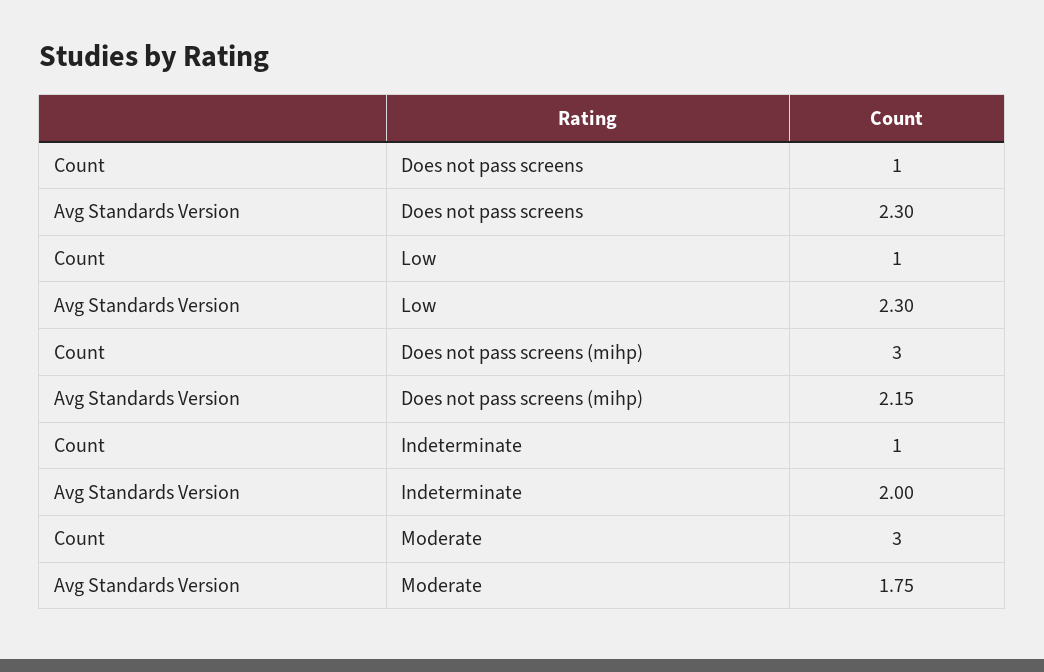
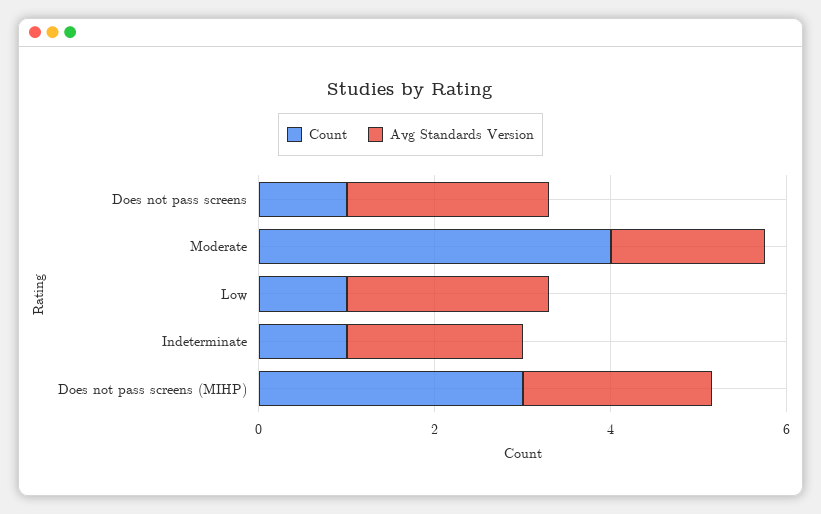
  {
    "Count": {
      "Does not pass screens": 1,
      "Low": 1,
      "Does not pass screens (mihp)": 3,
      "Indeterminate": 1,
-     "Moderate": 3
+     "Moderate": 4
    },
    "Avg Standards Version": {
      "Does not pass screens": 2.3,
      "Low": 2.3,
      "Does not pass screens (mihp)": 2.15,
      "Indeterminate": 2,
      "Moderate": 1.75
    }
  }

